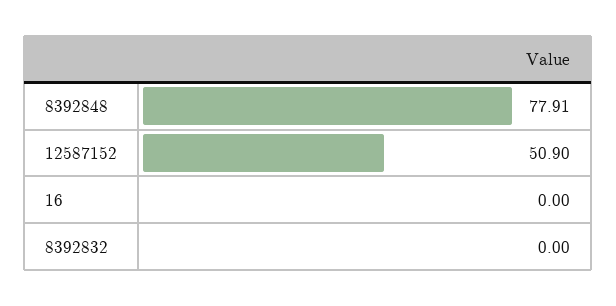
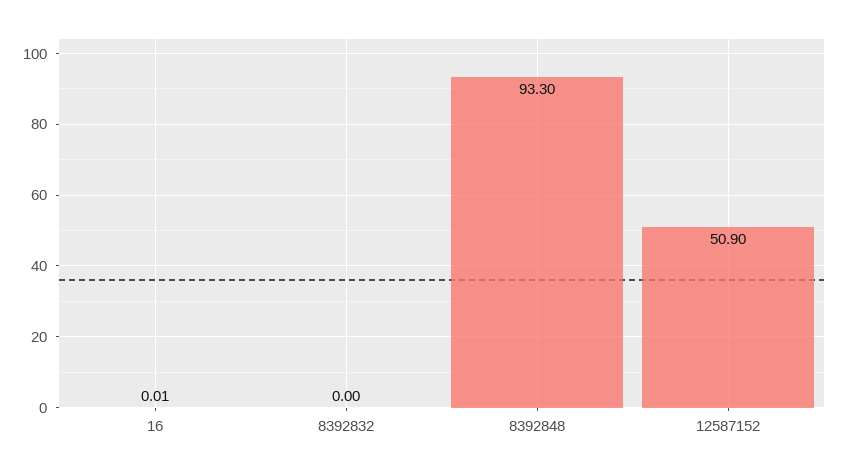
  {
-   "8392848": 77.91,
+   "8392848": 93.3,
    "12587152": 50.9,
-   "16": 0,
+   "16": 0.01,
    "8392832": 0
  }

